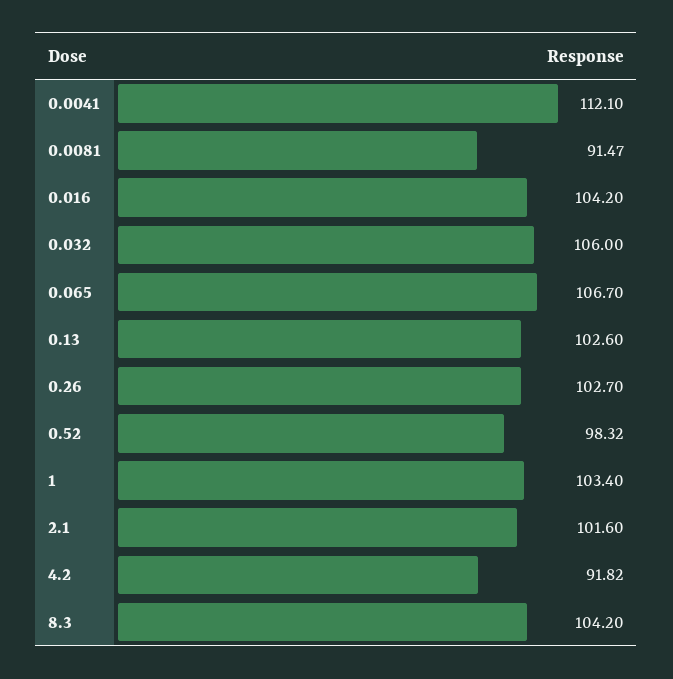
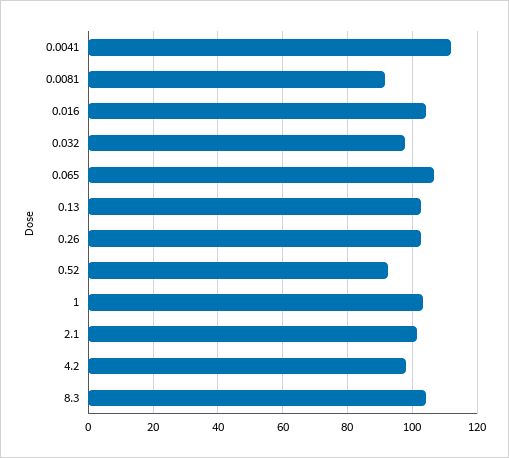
  {
    "0.0041": 112.1,
    "0.0081": 91.47,
    "0.016": 104.2,
-   "0.032": 106,
+   "0.032": 98,
    "0.065": 106.7,
    "0.13": 102.6,
    "0.26": 102.7,
-   "0.52": 98.32,
+   "0.52": 92,
    "1": 103.4,
    "2.1": 101.6,
-   "4.2": 91.82,
+   "4.2": 98,
    "8.3": 104.2
  }

